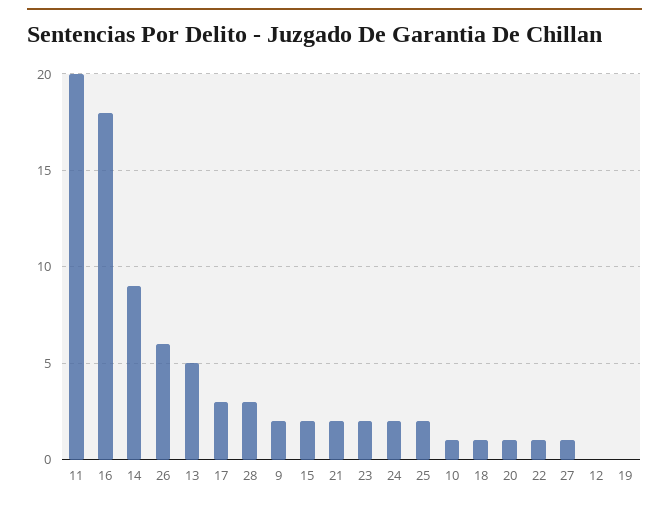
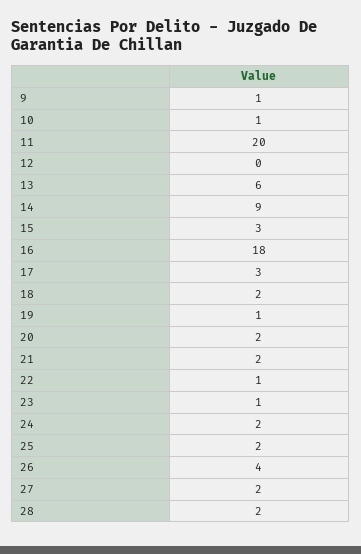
  {
    "11": 20,
    "16": 18,
    "14": 9,
-   "26": 6,
+   "26": 4,
-   "13": 5,
+   "13": 6,
    "17": 3,
-   "28": 3,
+   "28": 2,
-   "9": 2,
+   "9": 1,
-   "15": 2,
+   "15": 3,
    "21": 2,
-   "23": 2,
+   "23": 1,
    "24": 2,
    "25": 2,
    "10": 1,
-   "18": 1,
+   "18": 2,
-   "20": 1,
+   "20": 2,
    "22": 1,
-   "27": 1,
+   "27": 2,
    "12": 0,
-   "19": 0
+   "19": 1
  }

